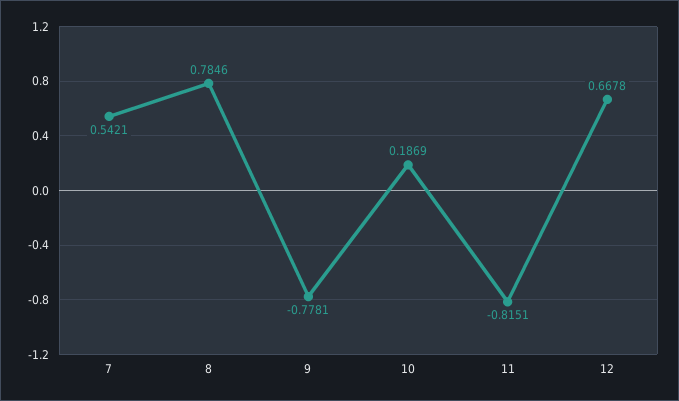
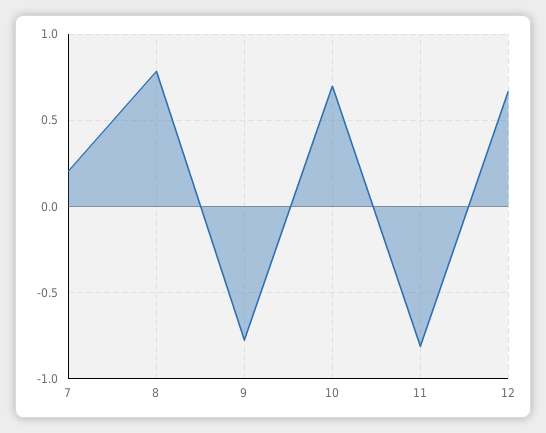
  {
-   "7": 0.5421,
+   "7": 0.2,
    "8": 0.7846,
    "9": -0.7781,
-   "10": 0.1869,
+   "10": 0.7,
    "11": -0.8151,
    "12": 0.6678
  }

